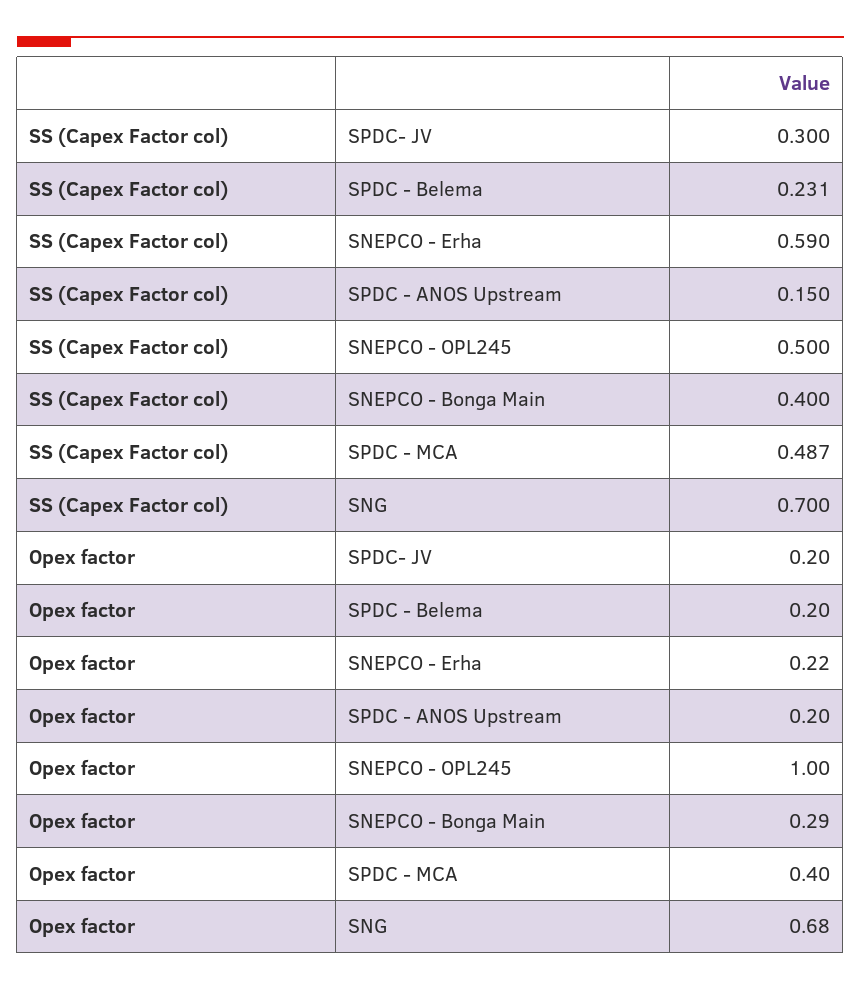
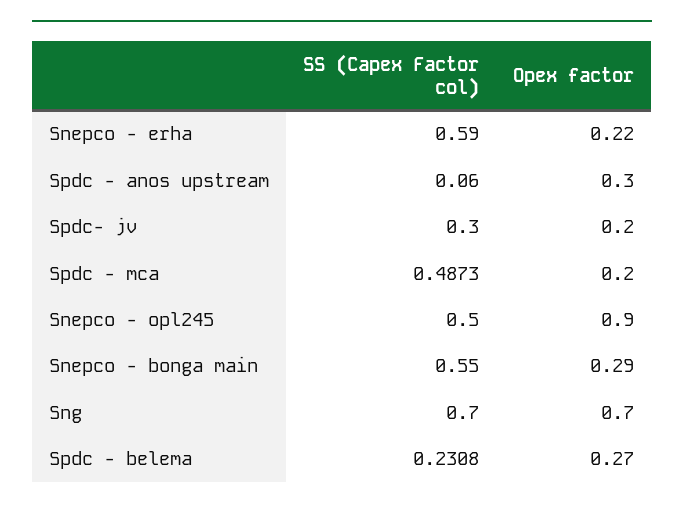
  {
    "SS (Capex Factor col)": {
      "SPDC- JV": 0.3,
      "SPDC - Belema": 0.2308,
      "SNEPCO - Erha": 0.59,
-     "SPDC - ANOS Upstream": 0.15,
+     "SPDC - ANOS Upstream": 0.06,
      "SNEPCO - OPL245": 0.5,
-     "SNEPCO - Bonga Main": 0.4,
+     "SNEPCO - Bonga Main": 0.55,
      "SPDC - MCA": 0.4873,
      "SNG": 0.7
    },
    "Opex factor": {
      "SPDC- JV": 0.2,
-     "SPDC - Belema": 0.2,
+     "SPDC - Belema": 0.27,
      "SNEPCO - Erha": 0.22,
-     "SPDC - ANOS Upstream": 0.2,
+     "SPDC - ANOS Upstream": 0.3,
-     "SNEPCO - OPL245": 1,
+     "SNEPCO - OPL245": 0.9,
      "SNEPCO - Bonga Main": 0.29,
-     "SPDC - MCA": 0.4,
+     "SPDC - MCA": 0.2,
-     "SNG": 0.68
+     "SNG": 0.7
    }
  }

